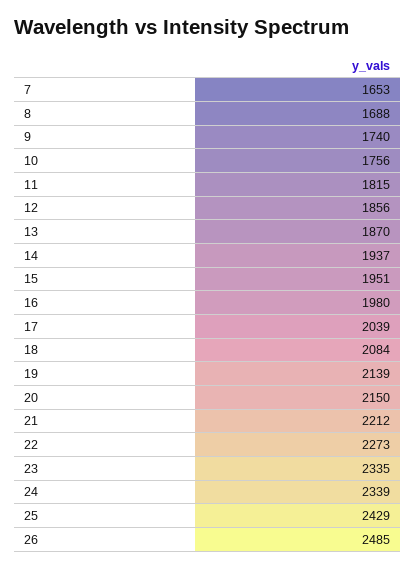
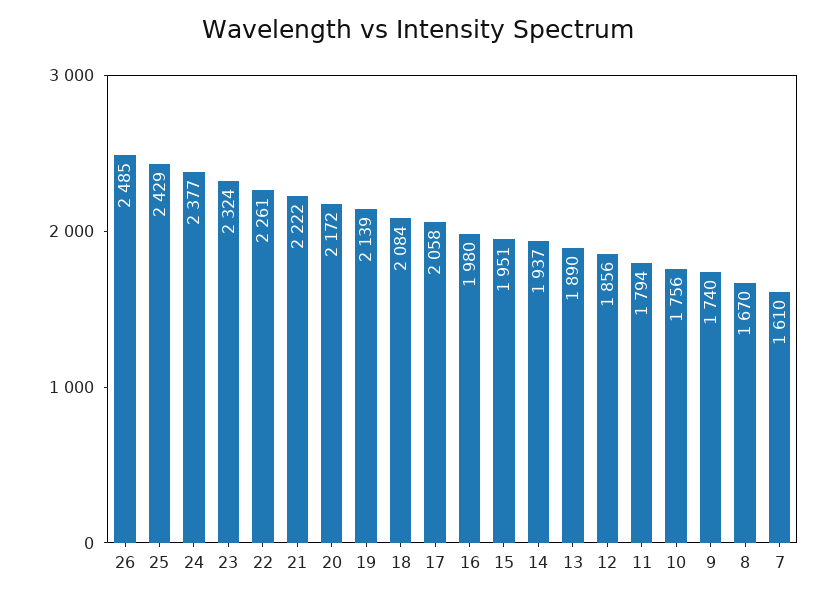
  {
-   "7": 1653,
+   "7": 1610,
-   "8": 1688,
+   "8": 1670,
    "9": 1740,
    "10": 1756,
-   "11": 1815,
+   "11": 1794,
    "12": 1856,
-   "13": 1870,
+   "13": 1890,
    "14": 1937,
    "15": 1951,
    "16": 1980,
-   "17": 2039,
+   "17": 2058,
    "18": 2084,
    "19": 2139,
-   "20": 2150,
+   "20": 2172,
-   "21": 2212,
+   "21": 2222,
-   "22": 2273,
+   "22": 2261,
-   "23": 2335,
+   "23": 2324,
-   "24": 2339,
+   "24": 2377,
    "25": 2429,
    "26": 2485
  }

